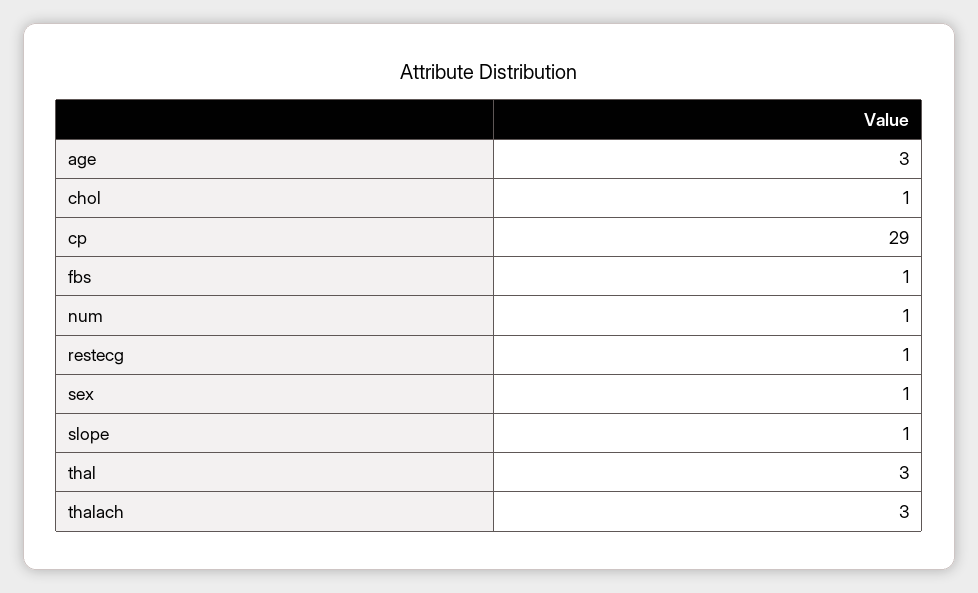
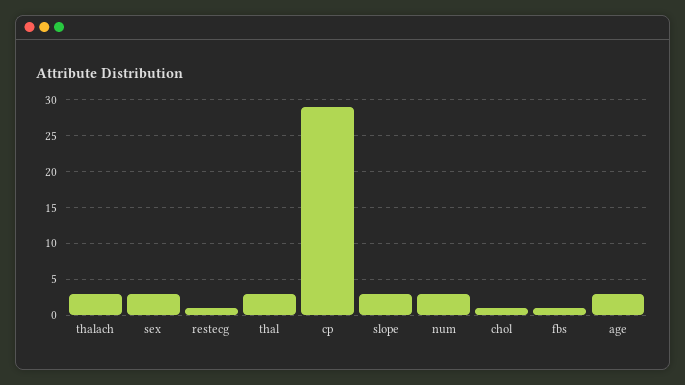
  {
    "age": 3,
    "chol": 1,
    "cp": 29,
    "fbs": 1,
-   "num": 1,
+   "num": 3,
    "restecg": 1,
-   "sex": 1,
+   "sex": 3,
-   "slope": 1,
+   "slope": 3,
    "thal": 3,
    "thalach": 3
  }

